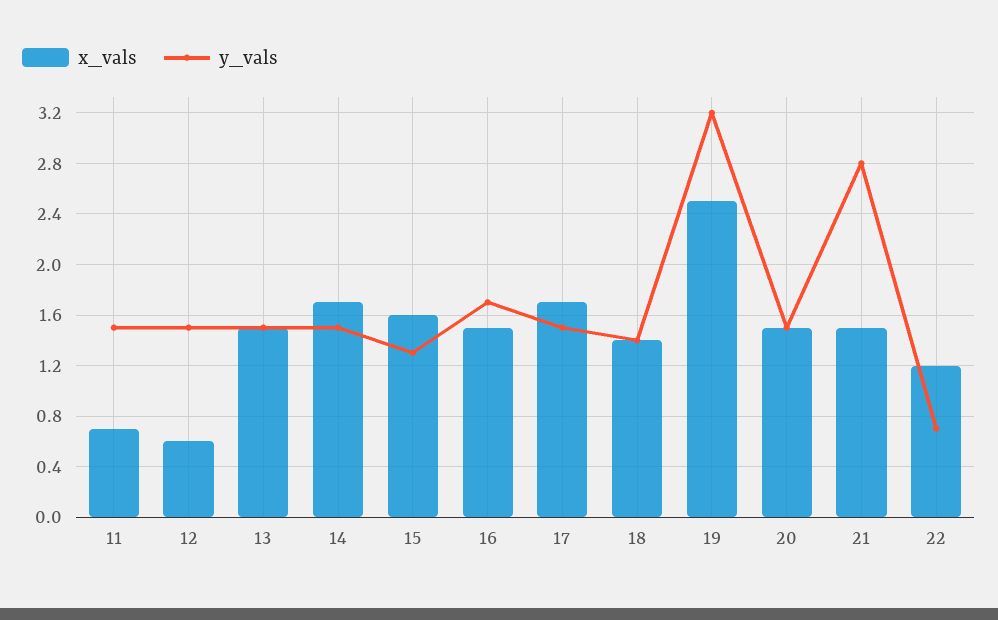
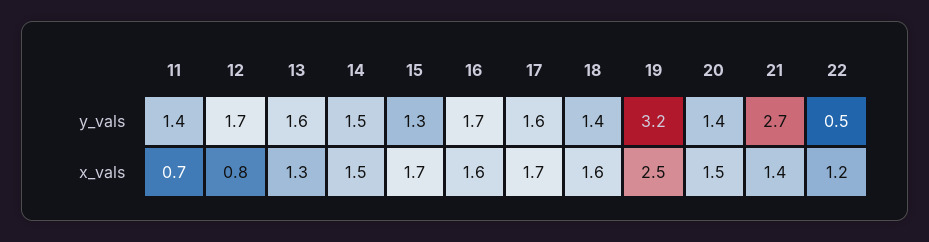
  {
    "x_vals": {
      "11": 0.7,
-     "12": 0.6,
+     "12": 0.8,
-     "13": 1.5,
+     "13": 1.3,
-     "14": 1.7,
+     "14": 1.5,
-     "15": 1.6,
+     "15": 1.7,
-     "16": 1.5,
+     "16": 1.6,
      "17": 1.7,
-     "18": 1.4,
+     "18": 1.6,
      "19": 2.5,
      "20": 1.5,
-     "21": 1.5,
+     "21": 1.4,
      "22": 1.2
    },
    "y_vals": {
-     "11": 1.5,
+     "11": 1.4,
-     "12": 1.5,
+     "12": 1.7,
-     "13": 1.5,
+     "13": 1.6,
      "14": 1.5,
      "15": 1.3,
      "16": 1.7,
-     "17": 1.5,
+     "17": 1.6,
      "18": 1.4,
      "19": 3.2,
-     "20": 1.5,
+     "20": 1.4,
-     "21": 2.8,
+     "21": 2.7,
-     "22": 0.7
+     "22": 0.5
    }
  }

